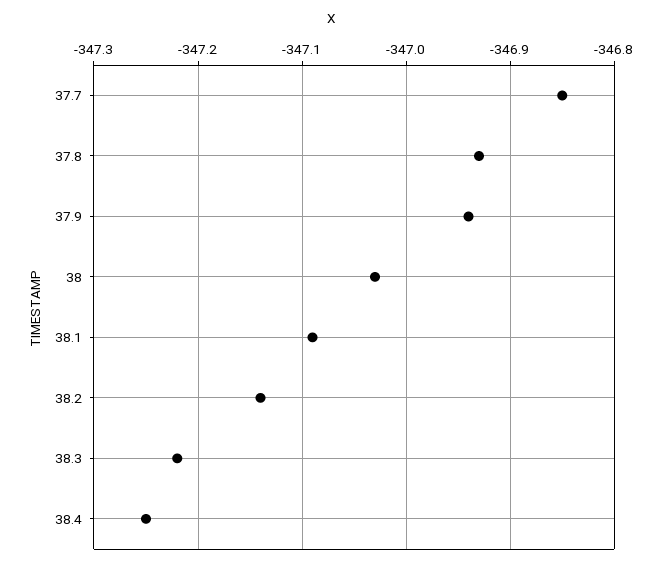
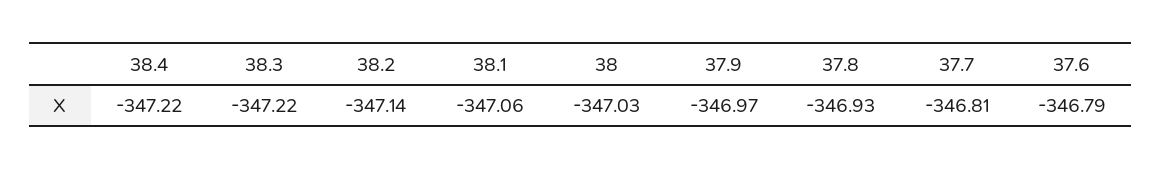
  {
-   "37.7": -346.85,
+   "37.7": -346.81,
    "37.8": -346.93,
-   "37.9": -346.94,
+   "37.9": -346.97,
    "38": -347.03,
-   "38.1": -347.09,
+   "38.1": -347.06,
    "38.2": -347.14,
    "38.3": -347.22,
-   "38.4": -347.25
+   "38.4": -347.22,
+   "37.6": -346.79
  }

